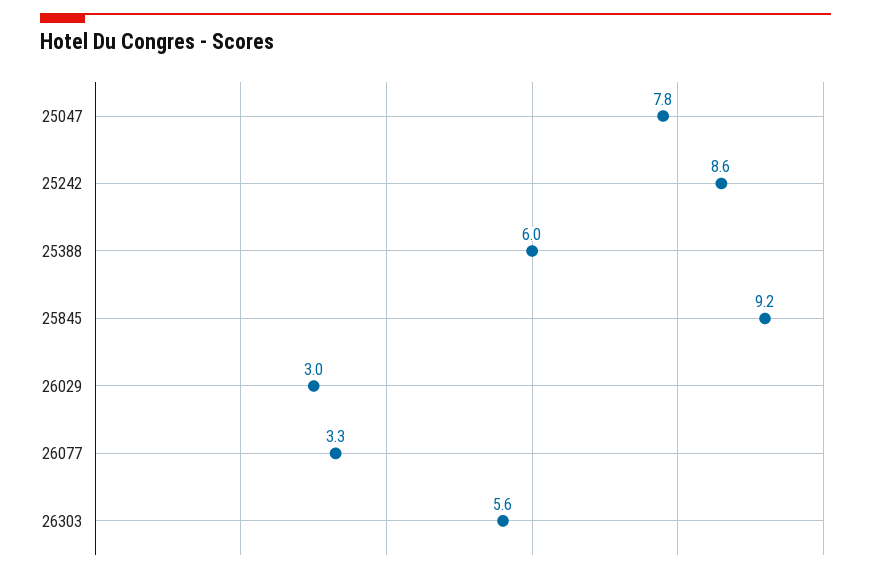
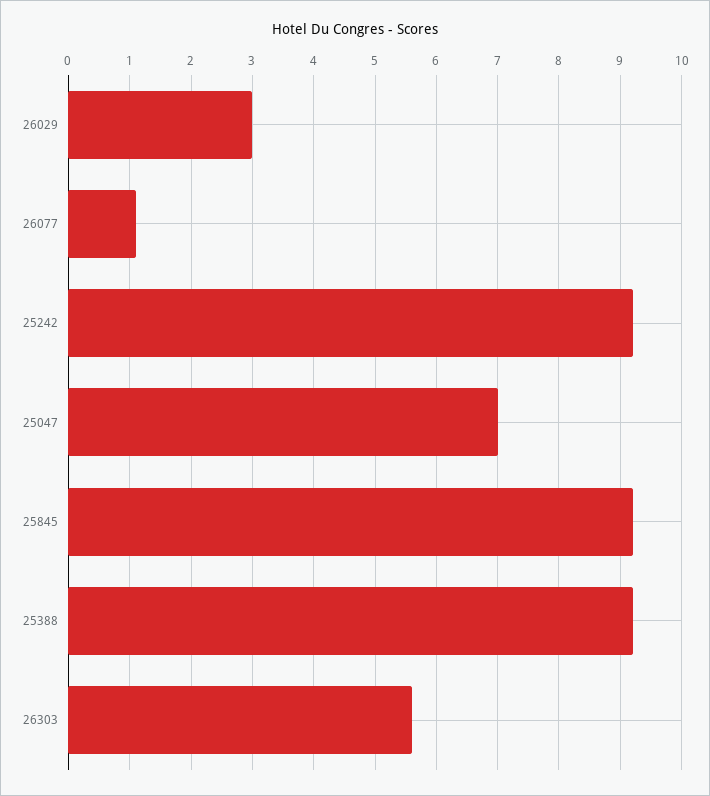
  {
-   "25047": 7.8,
+   "25047": 7,
-   "25242": 8.6,
+   "25242": 9.2,
-   "25388": 6,
+   "25388": 9.2,
    "25845": 9.2,
    "26029": 3,
-   "26077": 3.3,
+   "26077": 1.1,
    "26303": 5.6
  }

